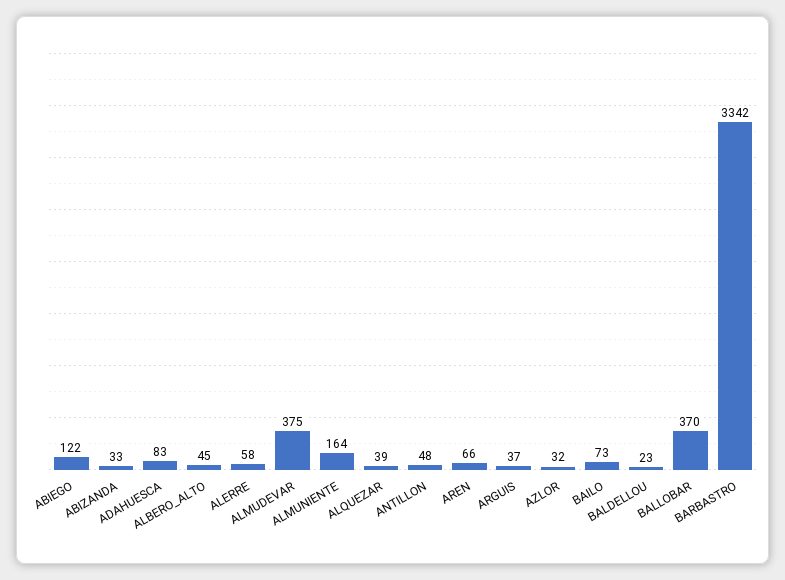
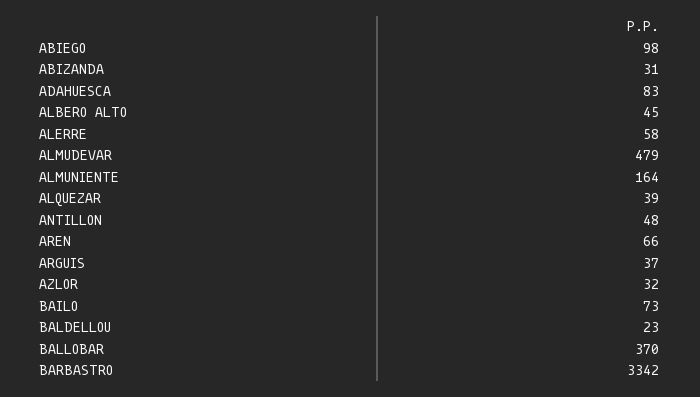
  {
-   "ABIEGO": 122,
+   "ABIEGO": 98,
-   "ABIZANDA": 33,
+   "ABIZANDA": 31,
    "ADAHUESCA": 83,
    "ALBERO_ALTO": 45,
    "ALERRE": 58,
-   "ALMUDEVAR": 375,
+   "ALMUDEVAR": 479,
    "ALMUNIENTE": 164,
    "ALQUEZAR": 39,
    "ANTILLON": 48,
    "AREN": 66,
    "ARGUIS": 37,
    "AZLOR": 32,
    "BAILO": 73,
    "BALDELLOU": 23,
    "BALLOBAR": 370,
    "BARBASTRO": 3342
  }

